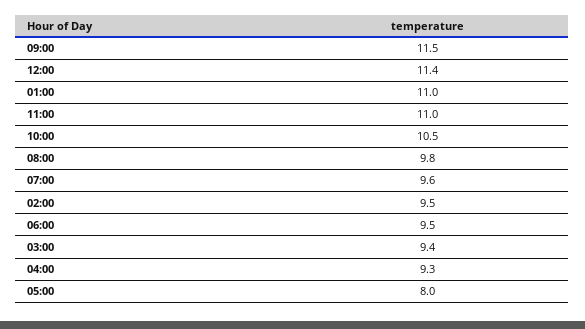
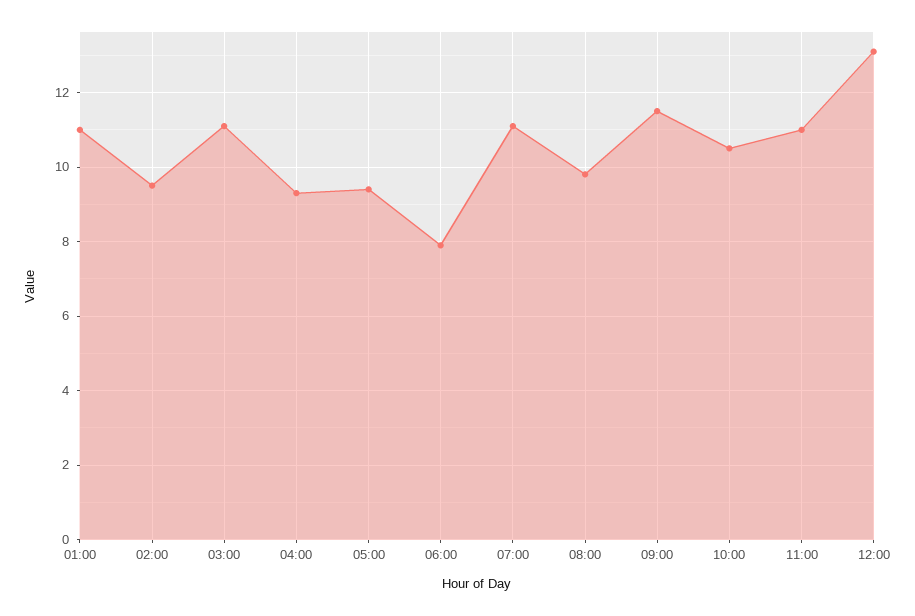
  {
    "09:00": 11.5,
-   "12:00": 11.4,
+   "12:00": 13,
    "01:00": 11,
    "11:00": 11,
    "10:00": 10.5,
    "08:00": 9.8,
-   "07:00": 9.6,
+   "07:00": 11,
    "02:00": 9.5,
-   "06:00": 9.5,
+   "06:00": 8,
-   "03:00": 9.4,
+   "03:00": 11,
    "04:00": 9.3,
-   "05:00": 8
+   "05:00": 9.5
  }

